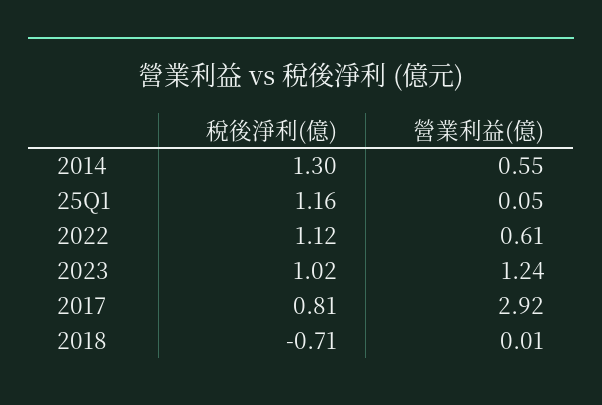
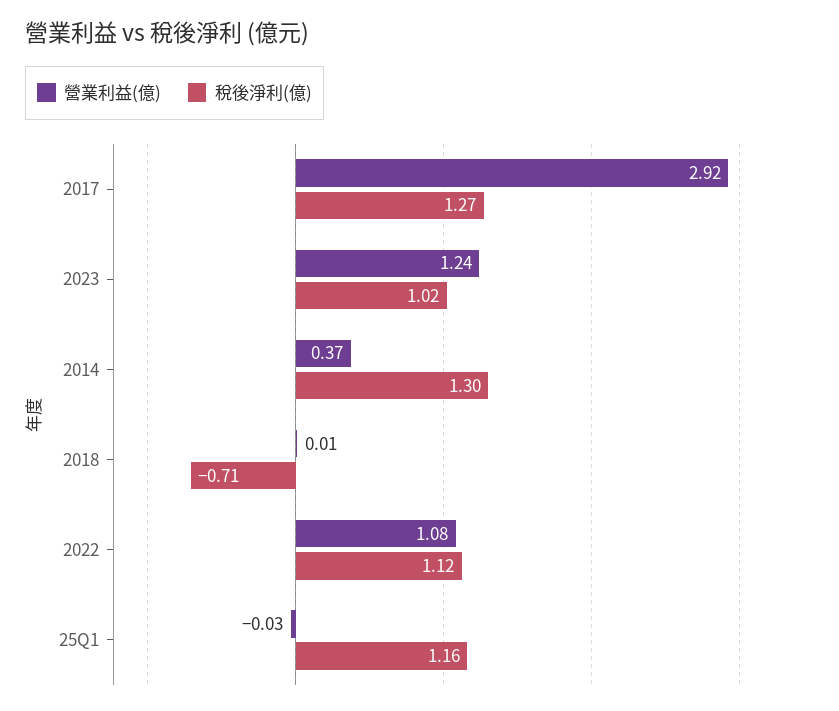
  {
    "稅後淨利(億)": {
      "2014": 1.3,
      "25Q1": 1.16,
      "2022": 1.12,
      "2023": 1.02,
-     "2017": 0.81,
+     "2017": 1.27,
      "2018": -0.71
    },
    "營業利益(億)": {
-     "2014": 0.55,
+     "2014": 0.37,
-     "25Q1": 0.05,
+     "25Q1": -0.03,
-     "2022": 0.61,
+     "2022": 1.08,
      "2023": 1.24,
      "2017": 2.92,
      "2018": 0.01
    }
  }

